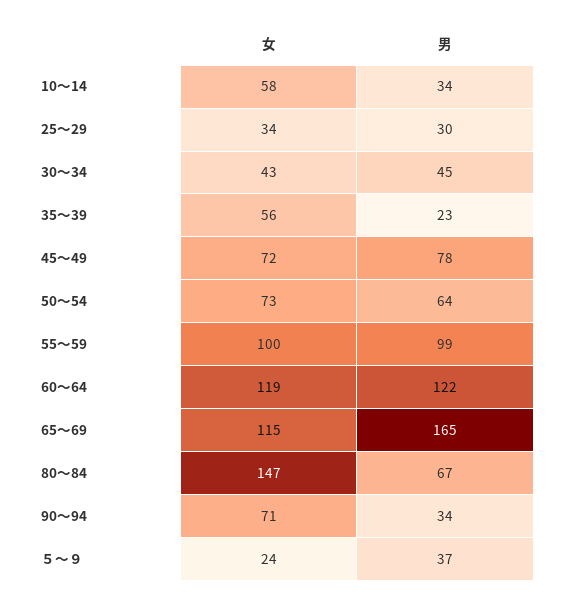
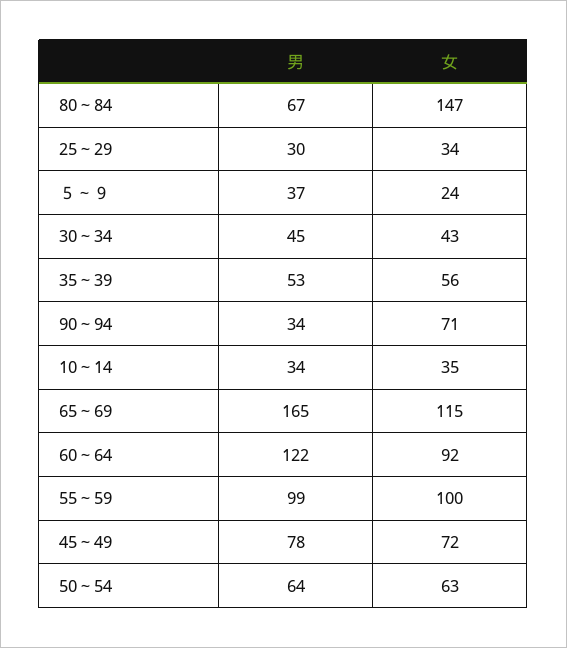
  {
    "女": {
-     "10～14": 58,
+     "10～14": 35,
      "25～29": 34,
      "30～34": 43,
      "35～39": 56,
      "45～49": 72,
-     "50～54": 73,
+     "50～54": 63,
      "55～59": 100,
-     "60～64": 119,
+     "60～64": 92,
      "65～69": 115,
      "80～84": 147,
      "90～94": 71,
      "５～９": 24
    },
    "男": {
      "10～14": 34,
      "25～29": 30,
      "30～34": 45,
-     "35～39": 23,
+     "35～39": 53,
      "45～49": 78,
      "50～54": 64,
      "55～59": 99,
      "60～64": 122,
      "65～69": 165,
      "80～84": 67,
      "90～94": 34,
      "５～９": 37
    }
  }

